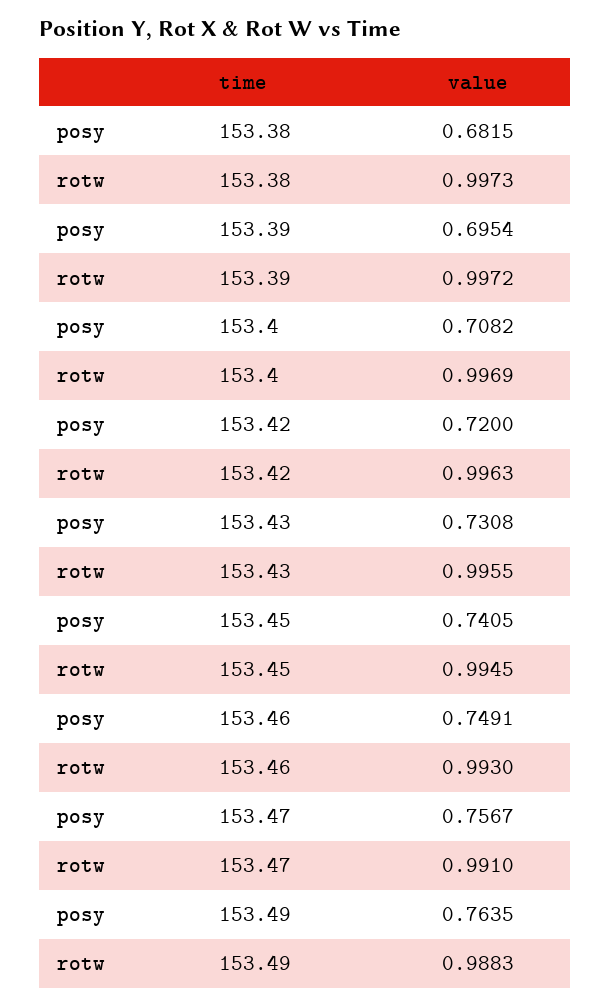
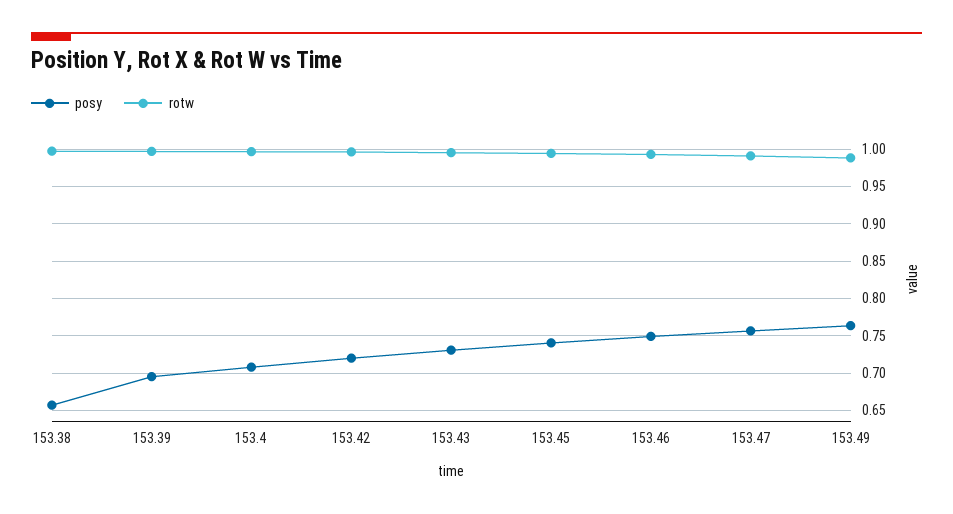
  {
    "posy": {
-     "153.38": 0.6815,
+     "153.38": 0.66,
      "153.39": 0.6954,
      "153.4": 0.7082,
      "153.42": 0.72,
      "153.43": 0.7308,
      "153.45": 0.7405,
      "153.46": 0.7491,
      "153.47": 0.7567,
      "153.49": 0.7635
    },
    "rotw": {
      "153.38": 0.9973,
      "153.39": 0.9972,
      "153.4": 0.9969,
      "153.42": 0.9963,
      "153.43": 0.9955,
      "153.45": 0.9945,
      "153.46": 0.993,
      "153.47": 0.991,
      "153.49": 0.9883
    }
  }

